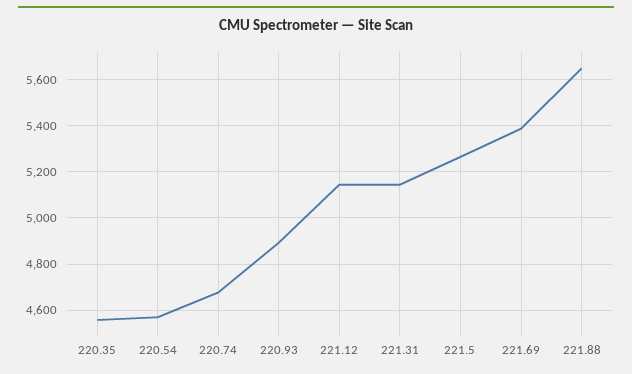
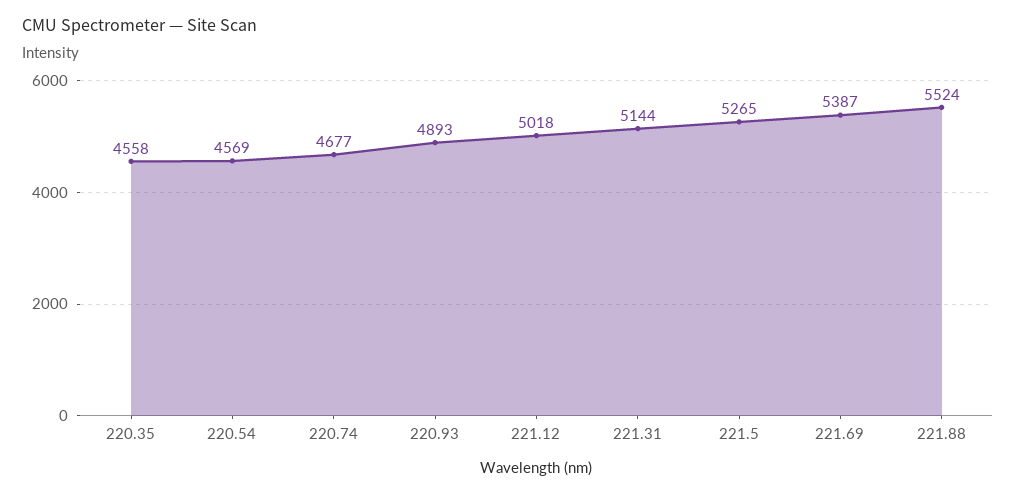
  {
    "220.35": 4558,
    "220.54": 4569,
    "220.74": 4677,
    "220.93": 4893,
-   "221.12": 5150,
+   "221.12": 5018,
    "221.31": 5144,
    "221.5": 5265,
    "221.69": 5387,
-   "221.88": 5650
+   "221.88": 5524
  }

